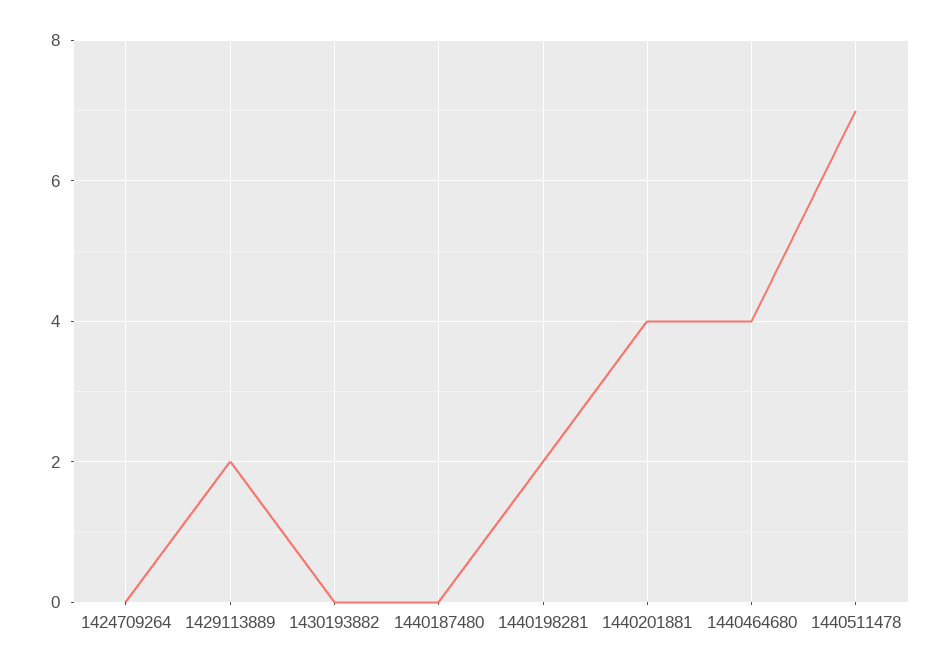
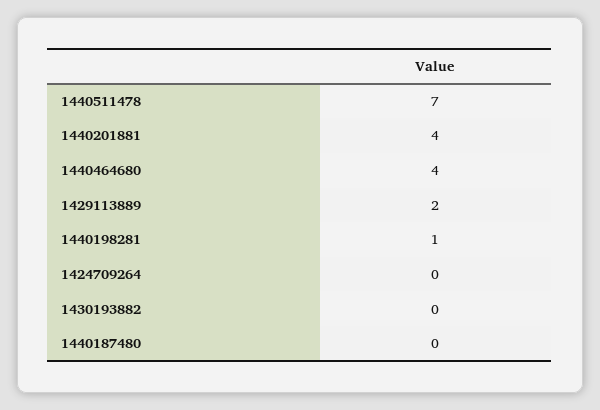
  {
    "1424709264": 0,
    "1429113889": 2,
    "1430193882": 0,
    "1440187480": 0,
-   "1440198281": 2,
+   "1440198281": 1,
    "1440201881": 4,
    "1440464680": 4,
    "1440511478": 7
  }

